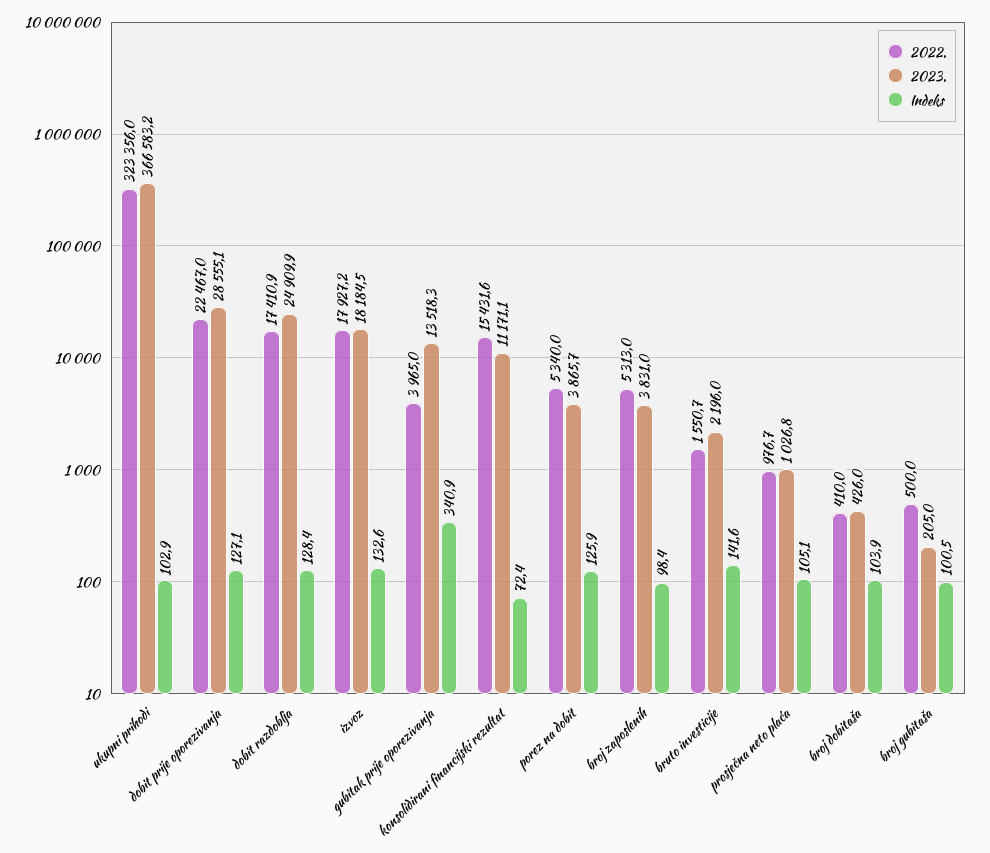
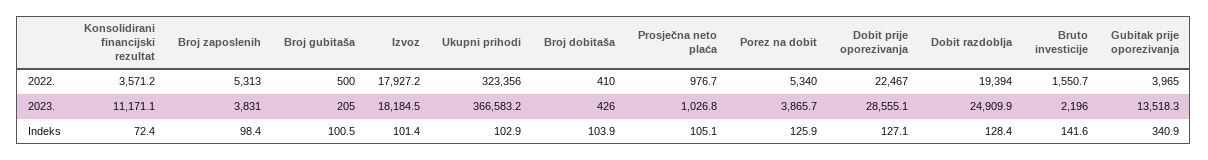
  {
    "2022.": {
      "ukupni prihodi": 323356,
      "dobit prije oporezivanja": 22467,
-     "dobit razdoblja": 17410.9,
+     "dobit razdoblja": 19394,
      "izvoz": 17927.2,
      "gubitak prije oporezivanja": 3965,
-     "konsolidirani financijski rezultat": 15431.6,
+     "konsolidirani financijski rezultat": 3571.2,
      "porez na dobit": 5340,
      "broj zaposlenih": 5313,
      "bruto investicije": 1550.7,
      "prosječna neto plaća": 976.7,
      "broj dobitaša": 410,
      "broj gubitaša": 500
    },
    "2023.": {
      "ukupni prihodi": 366583.2,
      "dobit prije oporezivanja": 28555.1,
      "dobit razdoblja": 24909.9,
      "izvoz": 18184.5,
      "gubitak prije oporezivanja": 13518.3,
      "konsolidirani financijski rezultat": 11171.1,
      "porez na dobit": 3865.7,
      "broj zaposlenih": 3831,
      "bruto investicije": 2196,
      "prosječna neto plaća": 1026.8,
      "broj dobitaša": 426,
      "broj gubitaša": 205
    },
    "Indeks": {
      "ukupni prihodi": 102.9,
      "dobit prije oporezivanja": 127.1,
      "dobit razdoblja": 128.4,
-     "izvoz": 132.6,
+     "izvoz": 101.4,
      "gubitak prije oporezivanja": 340.9,
      "konsolidirani financijski rezultat": 72.4,
      "porez na dobit": 125.9,
      "broj zaposlenih": 98.4,
      "bruto investicije": 141.6,
      "prosječna neto plaća": 105.1,
      "broj dobitaša": 103.9,
      "broj gubitaša": 100.5
    }
  }

